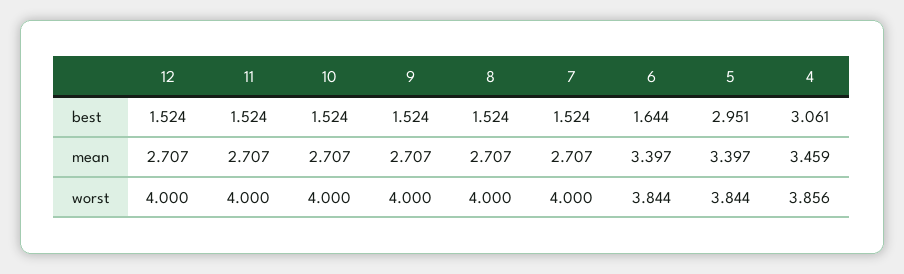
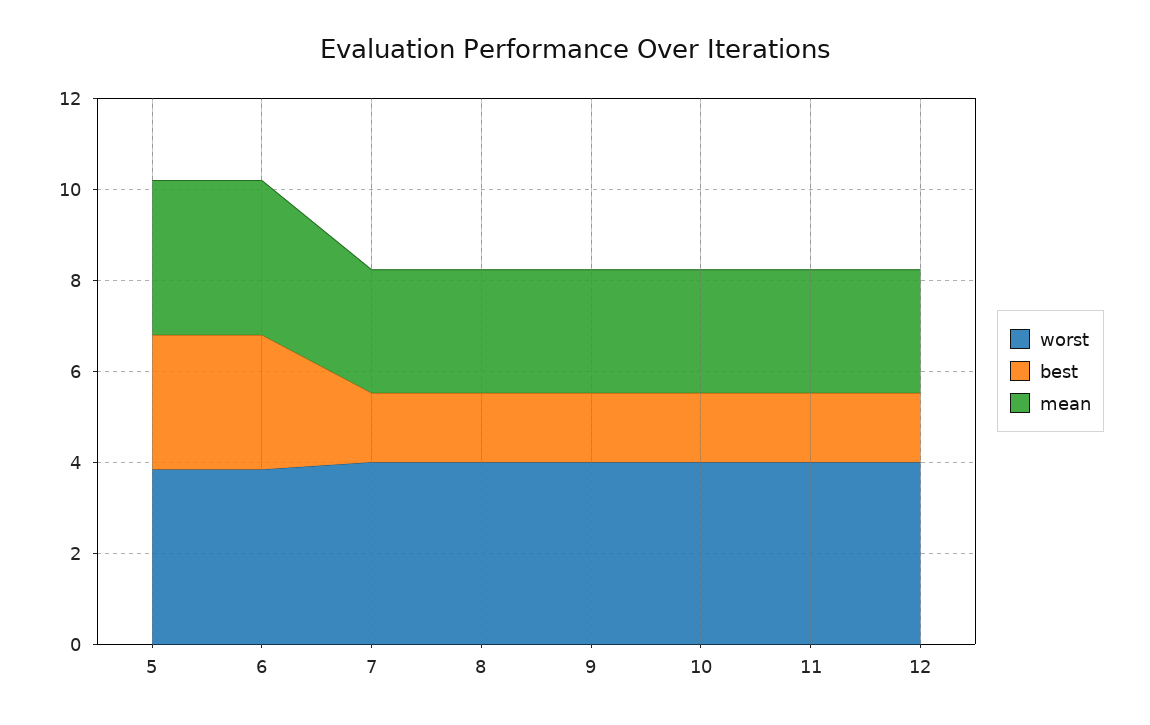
  {
    "best": {
      "12": 1.524,
      "11": 1.524,
      "10": 1.524,
      "9": 1.524,
      "8": 1.524,
      "7": 1.524,
-     "6": 1.644,
+     "6": 3,
-     "5": 2.951,
+     "5": 2.951
-     "4": 3.061
    },
    "mean": {
      "12": 2.707,
      "11": 2.707,
      "10": 2.707,
      "9": 2.707,
      "8": 2.707,
      "7": 2.707,
      "6": 3.397,
-     "5": 3.397,
+     "5": 3.397
-     "4": 3.459
    },
    "worst": {
      "12": 4,
      "11": 4,
      "10": 4,
      "9": 4,
      "8": 4,
      "7": 4,
      "6": 3.844,
-     "5": 3.844,
+     "5": 3.844
-     "4": 3.856
    }
  }

